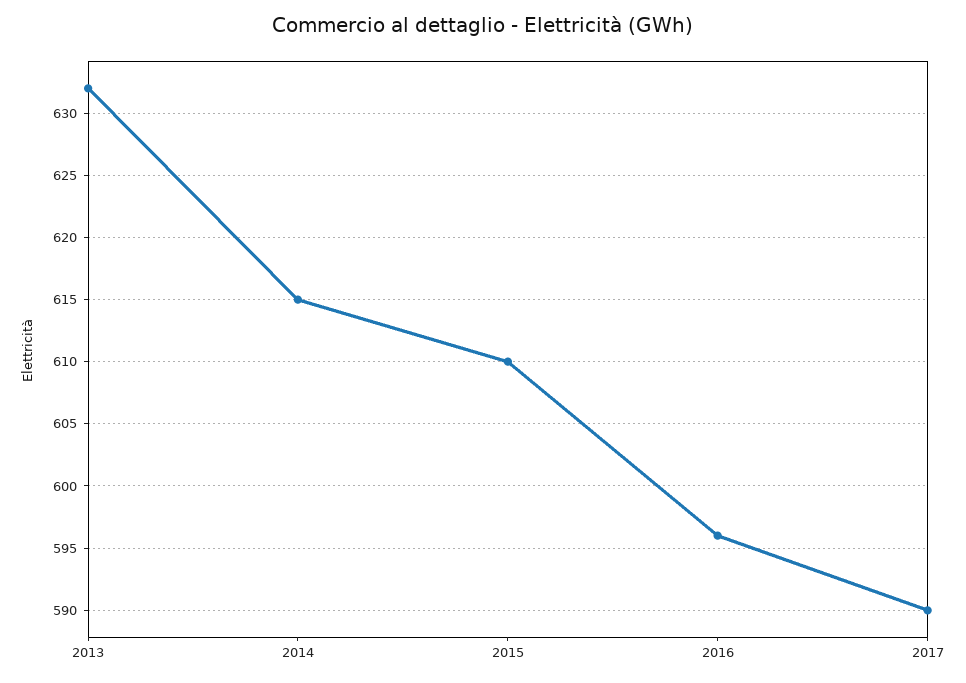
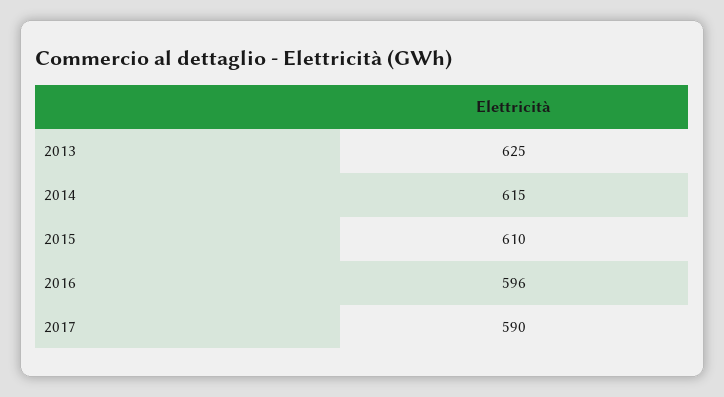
  {
-   "2013": 632,
+   "2013": 625,
    "2014": 615,
    "2015": 610,
    "2016": 596,
    "2017": 590
  }

